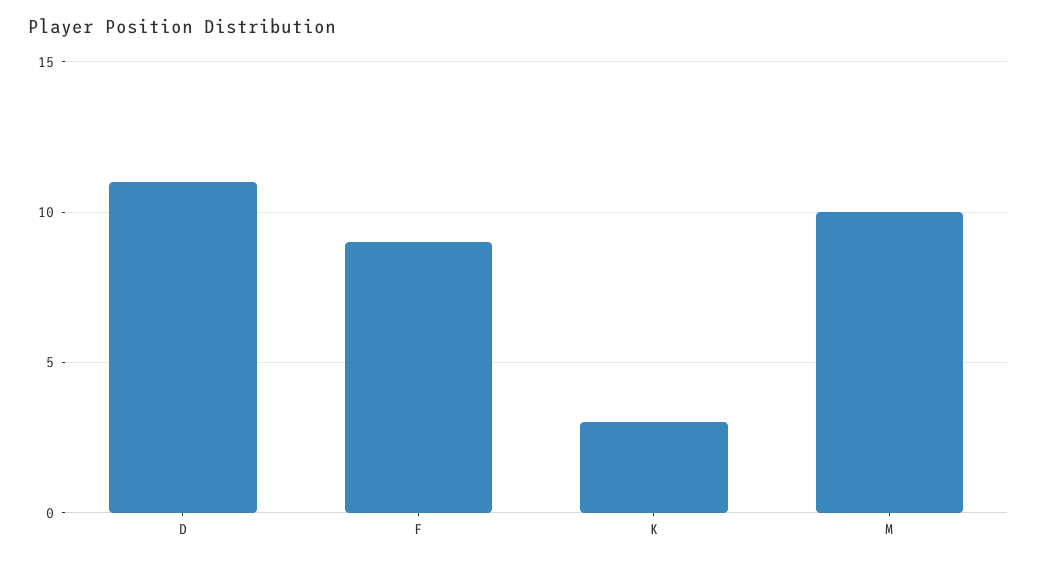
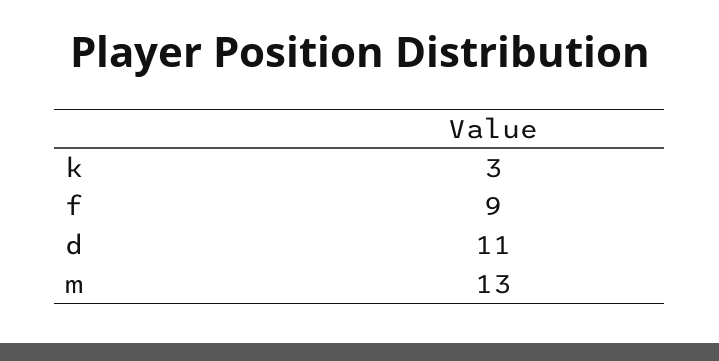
  {
    "D": 11,
    "F": 9,
    "K": 3,
-   "M": 10
+   "M": 13
  }

